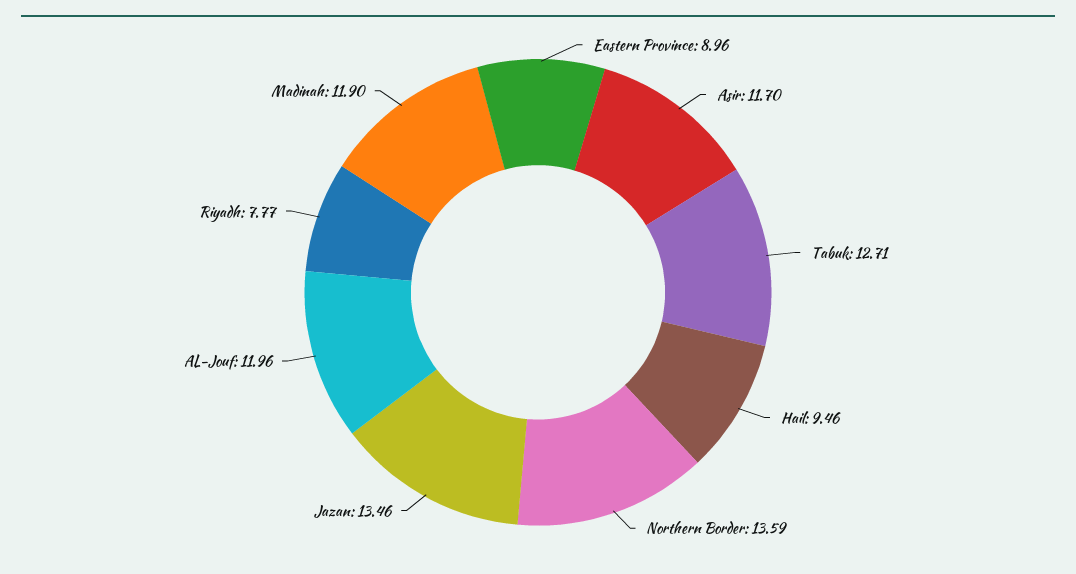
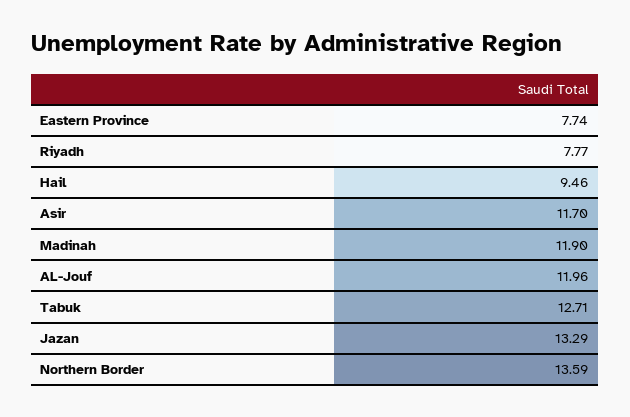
  {
-   "Eastern Province": 8.96,
+   "Eastern Province": 7.74,
    "Asir": 11.7,
    "Tabuk": 12.71,
    "Hail": 9.46,
    "Northern Border": 13.59,
-   "Jazan": 13.46,
+   "Jazan": 13.29,
    "AL-Jouf": 11.96,
    "Riyadh": 7.77,
    "Madinah": 11.9
  }

